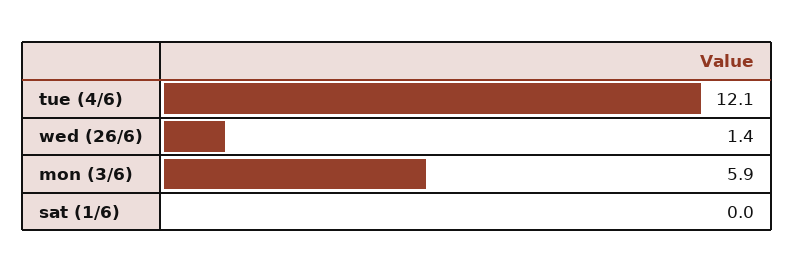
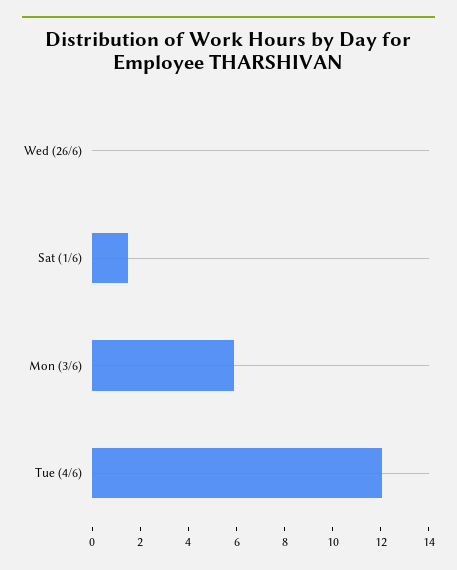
  {
    "tue (4/6)": 12.1,
-   "wed (26/6)": 1.4,
+   "wed (26/6)": 0,
    "mon (3/6)": 5.9,
-   "sat (1/6)": 0
+   "sat (1/6)": 1.5
  }

